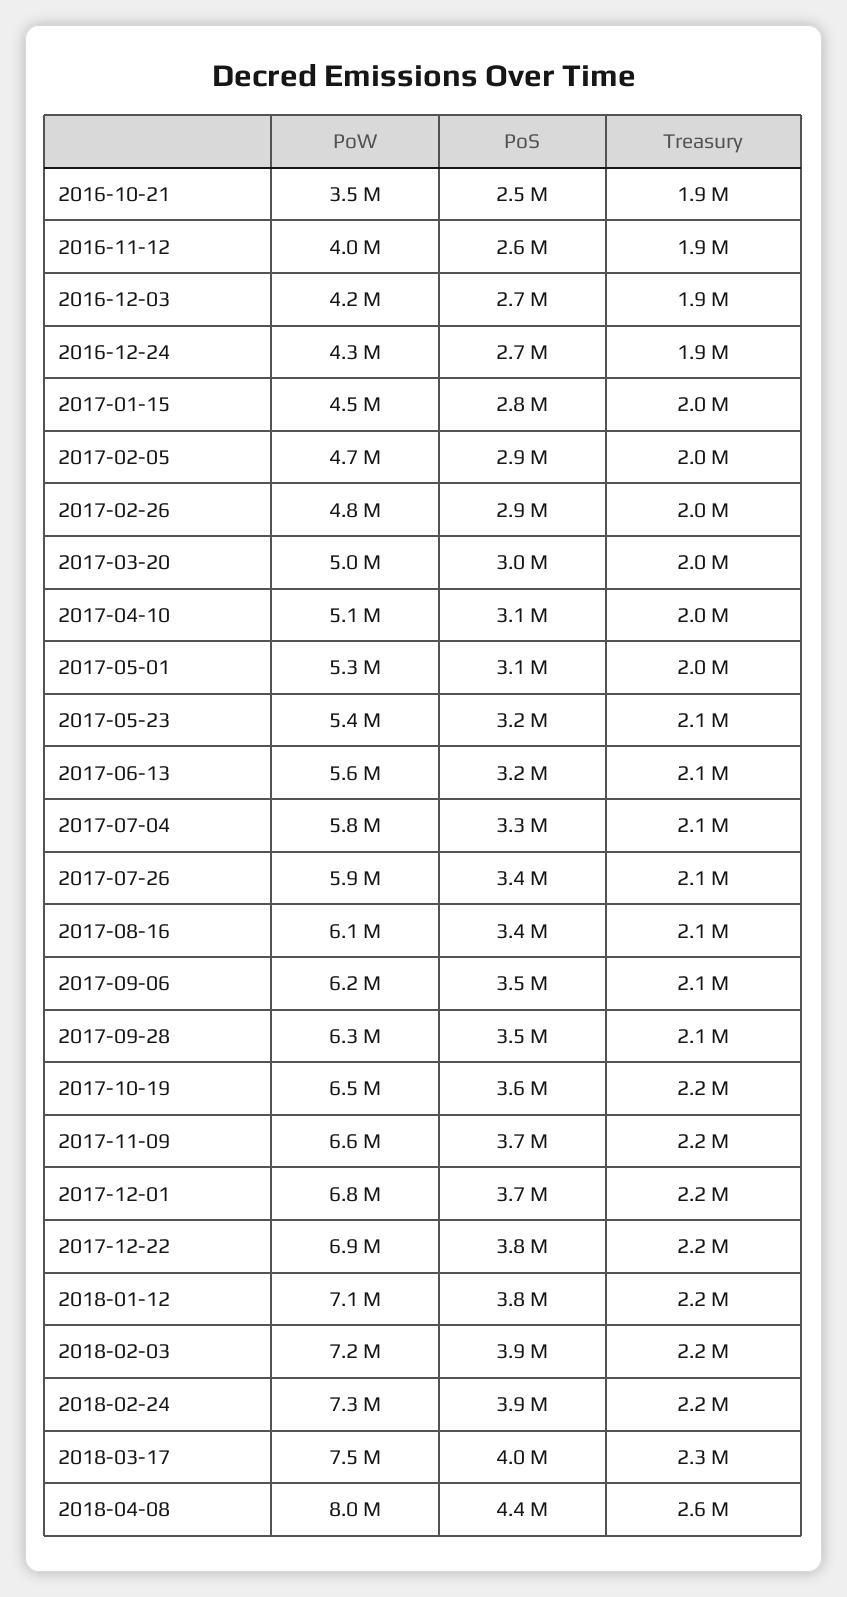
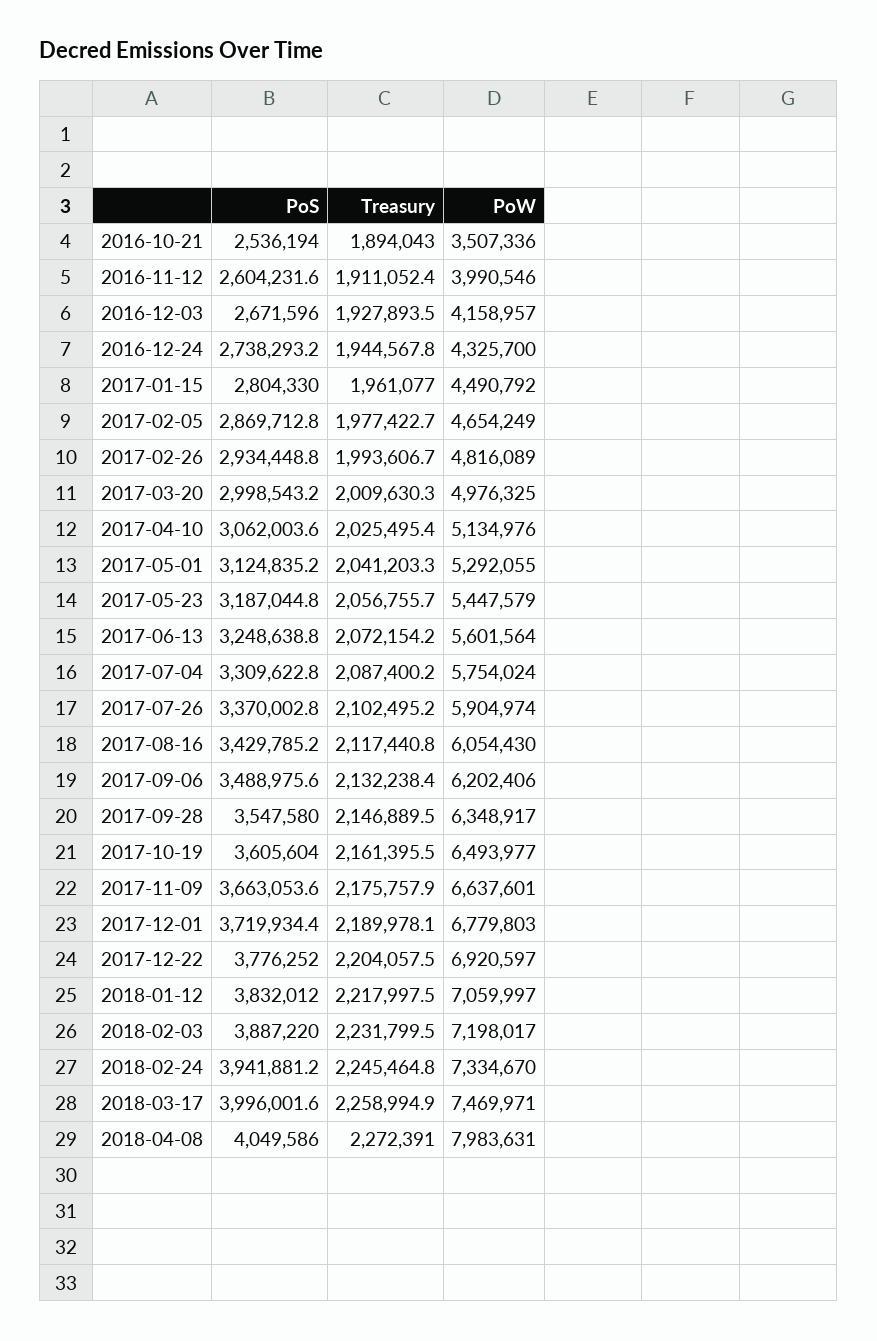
  {
    "PoW": {
      "2016-10-21": 3507336,
      "2016-11-12": 3990546,
      "2016-12-03": 4158957,
      "2016-12-24": 4325700,
      "2017-01-15": 4490792,
      "2017-02-05": 4654249,
      "2017-02-26": 4816089,
      "2017-03-20": 4976325,
      "2017-04-10": 5134976,
      "2017-05-01": 5292055,
      "2017-05-23": 5447579,
      "2017-06-13": 5601564,
      "2017-07-04": 5754024,
      "2017-07-26": 5904974,
      "2017-08-16": 6054430,
      "2017-09-06": 6202406,
      "2017-09-28": 6348917,
      "2017-10-19": 6493977,
      "2017-11-09": 6637601,
      "2017-12-01": 6779803,
      "2017-12-22": 6920597,
      "2018-01-12": 7059997,
      "2018-02-03": 7198017,
      "2018-02-24": 7334670,
      "2018-03-17": 7469971,
      "2018-04-08": 7983631
    },
    "PoS": {
      "2016-10-21": 2536194,
      "2016-11-12": 2604231.6,
      "2016-12-03": 2671596,
      "2016-12-24": 2738293.2,
      "2017-01-15": 2804330,
      "2017-02-05": 2869712.8,
      "2017-02-26": 2934448.8,
      "2017-03-20": 2998543.2,
      "2017-04-10": 3062003.6,
      "2017-05-01": 3124835.2,
      "2017-05-23": 3187044.8,
      "2017-06-13": 3248638.8,
      "2017-07-04": 3309622.8,
      "2017-07-26": 3370002.8,
      "2017-08-16": 3429785.2,
      "2017-09-06": 3488975.6,
      "2017-09-28": 3547580,
      "2017-10-19": 3605604,
      "2017-11-09": 3663053.6,
      "2017-12-01": 3719934.4,
      "2017-12-22": 3776252,
      "2018-01-12": 3832012,
      "2018-02-03": 3887220,
      "2018-02-24": 3941881.2,
      "2018-03-17": 3996001.6,
-     "2018-04-08": 4400000
+     "2018-04-08": 4049586
    },
    "Treasury": {
      "2016-10-21": 1894043,
      "2016-11-12": 1911052.4,
      "2016-12-03": 1927893.5,
      "2016-12-24": 1944567.8,
      "2017-01-15": 1961077,
      "2017-02-05": 1977422.7,
      "2017-02-26": 1993606.7,
      "2017-03-20": 2009630.3,
      "2017-04-10": 2025495.4,
      "2017-05-01": 2041203.3,
      "2017-05-23": 2056755.7,
      "2017-06-13": 2072154.2,
      "2017-07-04": 2087400.2,
      "2017-07-26": 2102495.2,
      "2017-08-16": 2117440.8,
      "2017-09-06": 2132238.4,
      "2017-09-28": 2146889.5,
      "2017-10-19": 2161395.5,
      "2017-11-09": 2175757.9,
      "2017-12-01": 2189978.1,
      "2017-12-22": 2204057.5,
      "2018-01-12": 2217997.5,
      "2018-02-03": 2231799.5,
      "2018-02-24": 2245464.8,
      "2018-03-17": 2258994.9,
-     "2018-04-08": 2600000
+     "2018-04-08": 2272391
    }
  }

